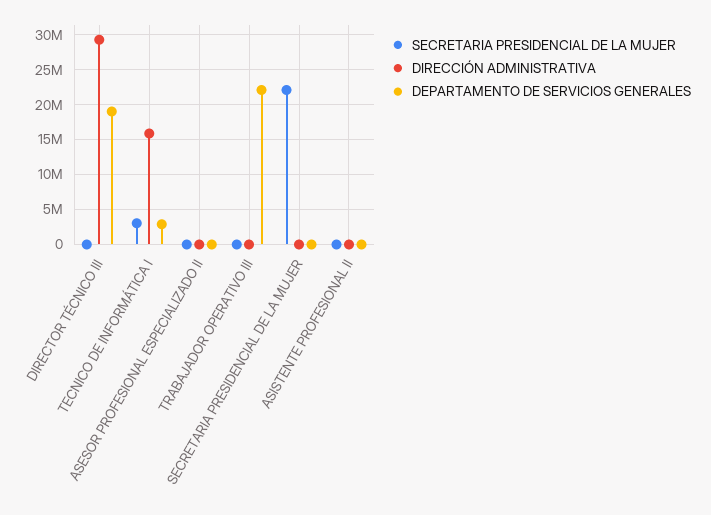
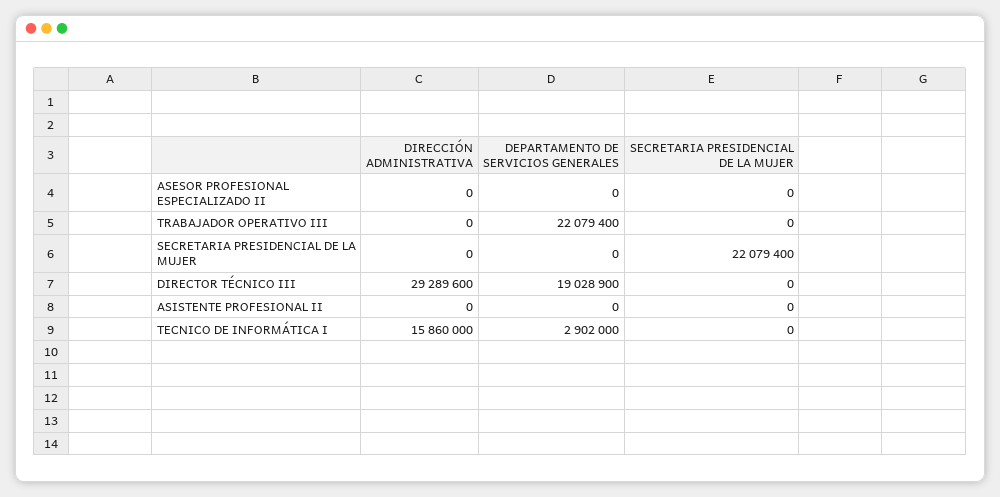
  {
    "SECRETARIA PRESIDENCIAL DE LA MUJER": {
      "DIRECTOR TÉCNICO III": 0,
-     "TECNICO DE INFORMÁTICA I": 3000000,
+     "TECNICO DE INFORMÁTICA I": 0,
      "ASESOR PROFESIONAL ESPECIALIZADO II": 0,
      "TRABAJADOR OPERATIVO III": 0,
      "SECRETARIA PRESIDENCIAL DE LA MUJER": 22079400,
      "ASISTENTE PROFESIONAL II": 0
    },
    "DIRECCIÓN ADMINISTRATIVA": {
      "DIRECTOR TÉCNICO III": 29289600,
      "TECNICO DE INFORMÁTICA I": 15860000,
      "ASESOR PROFESIONAL ESPECIALIZADO II": 0,
      "TRABAJADOR OPERATIVO III": 0,
      "SECRETARIA PRESIDENCIAL DE LA MUJER": 0,
      "ASISTENTE PROFESIONAL II": 0
    },
    "DEPARTAMENTO DE SERVICIOS GENERALES": {
      "DIRECTOR TÉCNICO III": 19028900,
      "TECNICO DE INFORMÁTICA I": 2902000,
      "ASESOR PROFESIONAL ESPECIALIZADO II": 0,
      "TRABAJADOR OPERATIVO III": 22079400,
      "SECRETARIA PRESIDENCIAL DE LA MUJER": 0,
      "ASISTENTE PROFESIONAL II": 0
    }
  }

